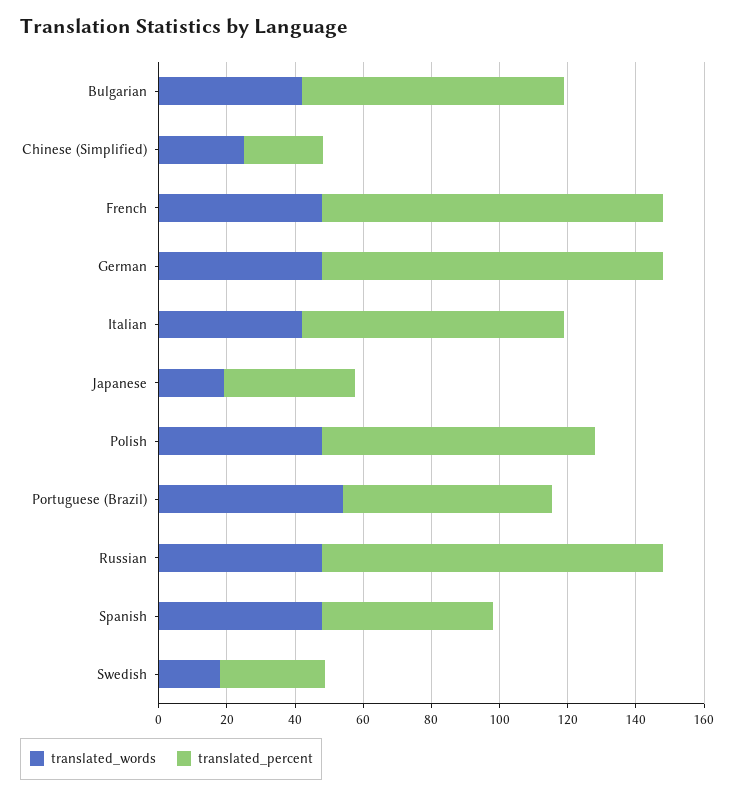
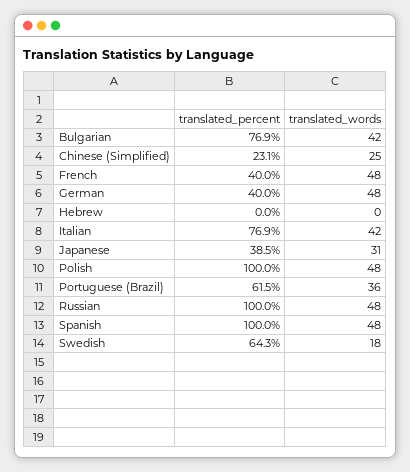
  {
    "translated_words": {
      "Bulgarian": 42,
      "Chinese (Simplified)": 25,
      "French": 48,
      "German": 48,
      "Italian": 42,
-     "Japanese": 20,
+     "Japanese": 31,
      "Polish": 48,
-     "Portuguese (Brazil)": 55,
+     "Portuguese (Brazil)": 36,
      "Russian": 48,
      "Spanish": 48,
-     "Swedish": 18
+     "Swedish": 18,
+     "Hebrew": 0
    },
    "translated_percent": {
      "Bulgarian": 76.9,
      "Chinese (Simplified)": 23.1,
-     "French": 100,
+     "French": 40,
-     "German": 100,
+     "German": 40,
      "Italian": 76.9,
      "Japanese": 38.5,
-     "Polish": 80,
+     "Polish": 100,
      "Portuguese (Brazil)": 61.5,
      "Russian": 100,
-     "Spanish": 50,
+     "Spanish": 100,
-     "Swedish": 30
+     "Swedish": 64.3,
+     "Hebrew": 0
    }
  }

